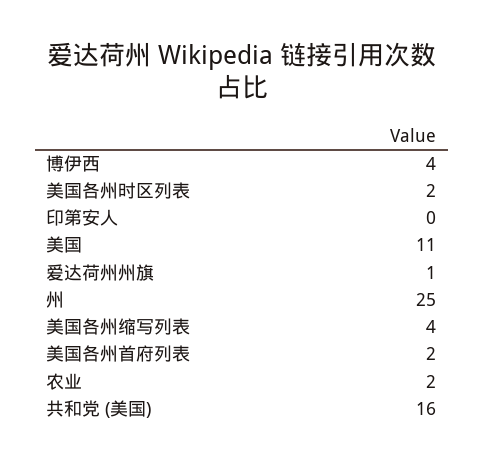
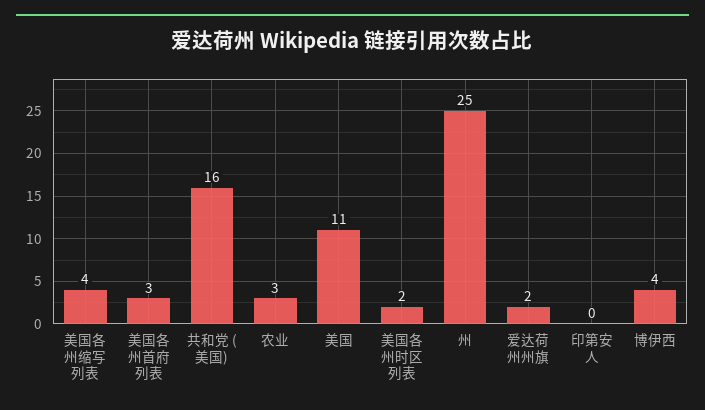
  {
    "博伊西": 4,
    "美国各州时区列表": 2,
    "印第安人": 0,
    "美国": 11,
-   "爱达荷州州旗": 1,
+   "爱达荷州州旗": 2,
    "州": 25,
    "美国各州缩写列表": 4,
-   "美国各州首府列表": 2,
+   "美国各州首府列表": 3,
-   "农业": 2,
+   "农业": 3,
    "共和党 (美国)": 16
  }

